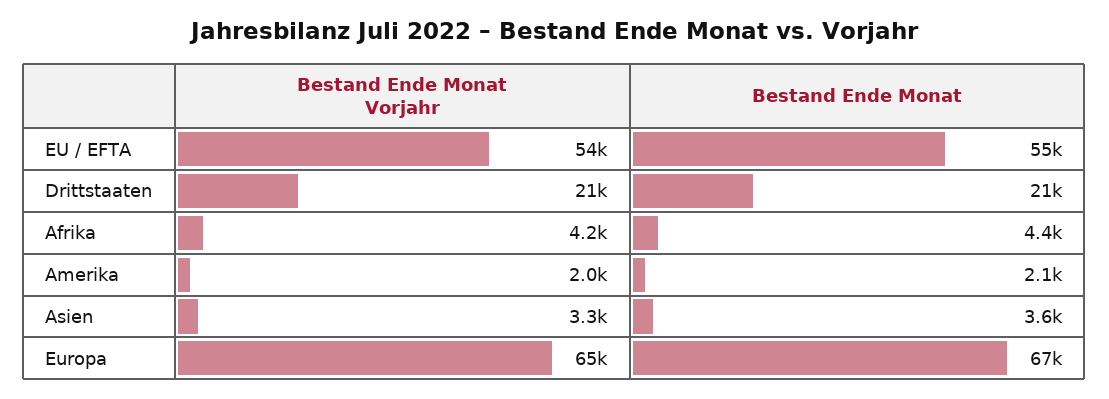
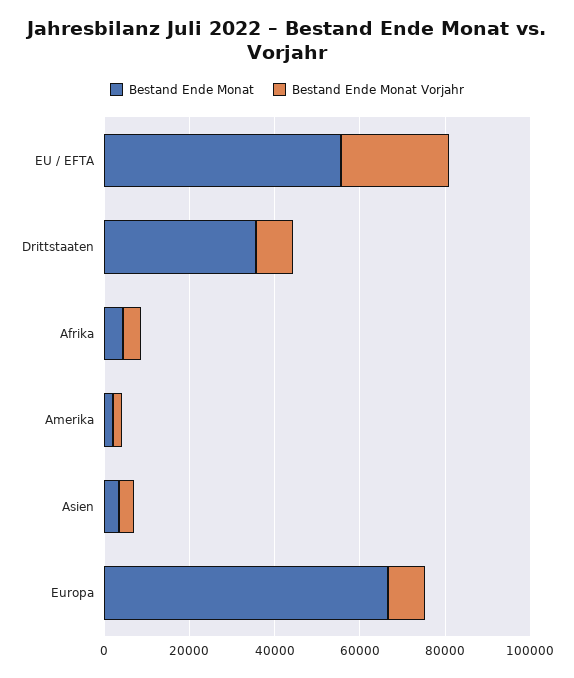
  {
    "Bestand Ende Monat Vorjahr": {
-     "EU / EFTA": 54000,
+     "EU / EFTA": 25000,
-     "Drittstaaten": 21000,
+     "Drittstaaten": 10000,
      "Afrika": 4200,
      "Amerika": 2000,
      "Asien": 3300,
-     "Europa": 65000
+     "Europa": 10000
    },
    "Bestand Ende Monat": {
      "EU / EFTA": 55000,
-     "Drittstaaten": 21000,
+     "Drittstaaten": 35000,
      "Afrika": 4400,
      "Amerika": 2100,
      "Asien": 3600,
      "Europa": 67000
    }
  }

